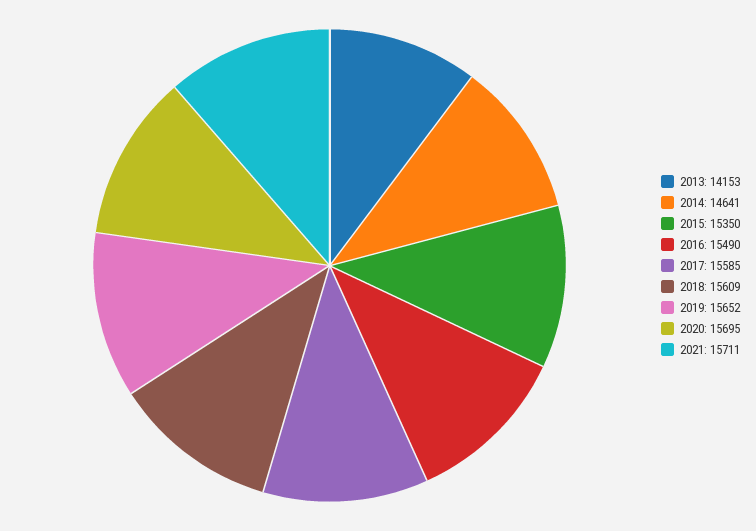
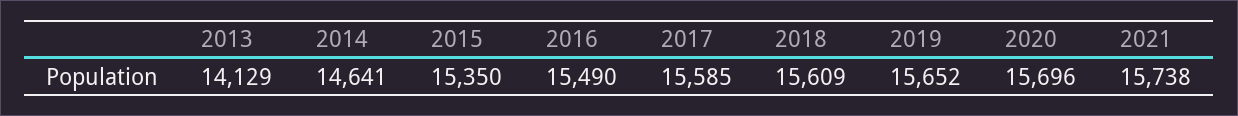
  {
-   "2013": 14153,
+   "2013": 14129,
    "2014": 14641,
    "2015": 15350,
    "2016": 15490,
    "2017": 15585,
    "2018": 15609,
    "2019": 15652,
-   "2020": 15695,
+   "2020": 15696,
-   "2021": 15711
+   "2021": 15738
  }

